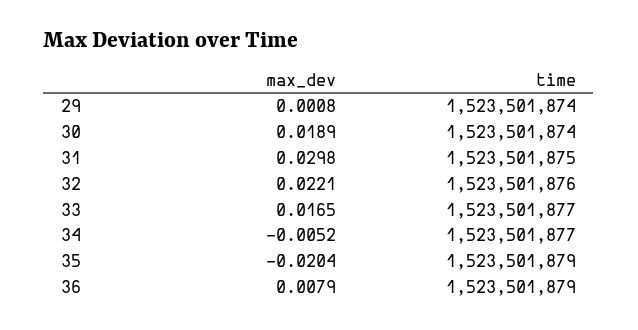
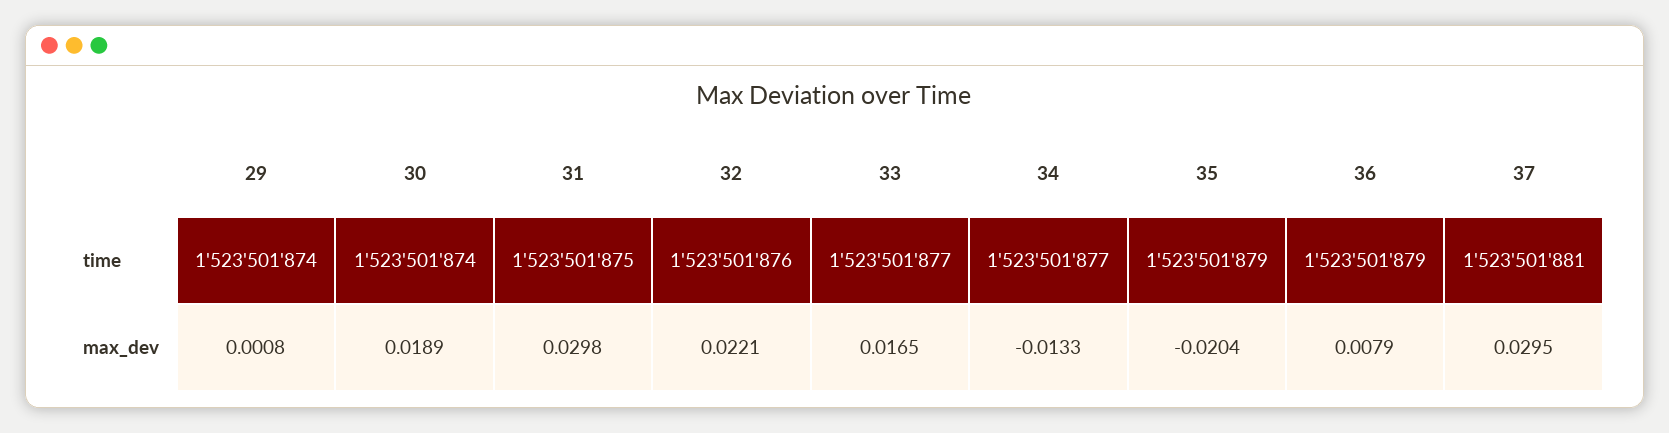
  {
    "max_dev": {
      "29": 0.0008,
      "30": 0.0189,
      "31": 0.0298,
      "32": 0.0221,
      "33": 0.0165,
-     "34": -0.0052,
+     "34": -0.0133,
      "35": -0.0204,
-     "36": 0.0079
+     "36": 0.0079,
+     "37": 0.0295
    },
    "time": {
      "29": 1523501874,
      "30": 1523501874,
      "31": 1523501875,
      "32": 1523501876,
      "33": 1523501877,
      "34": 1523501877,
      "35": 1523501879,
-     "36": 1523501879
+     "36": 1523501879,
+     "37": 1523501881
    }
  }

